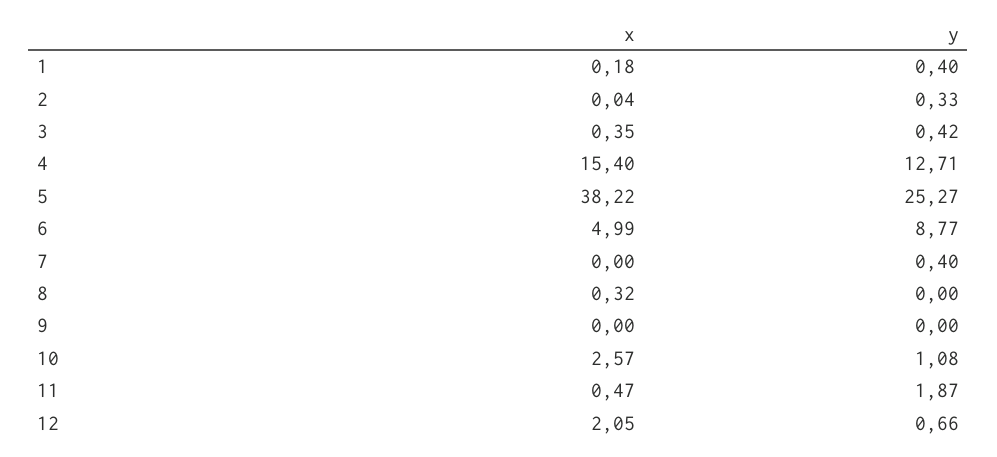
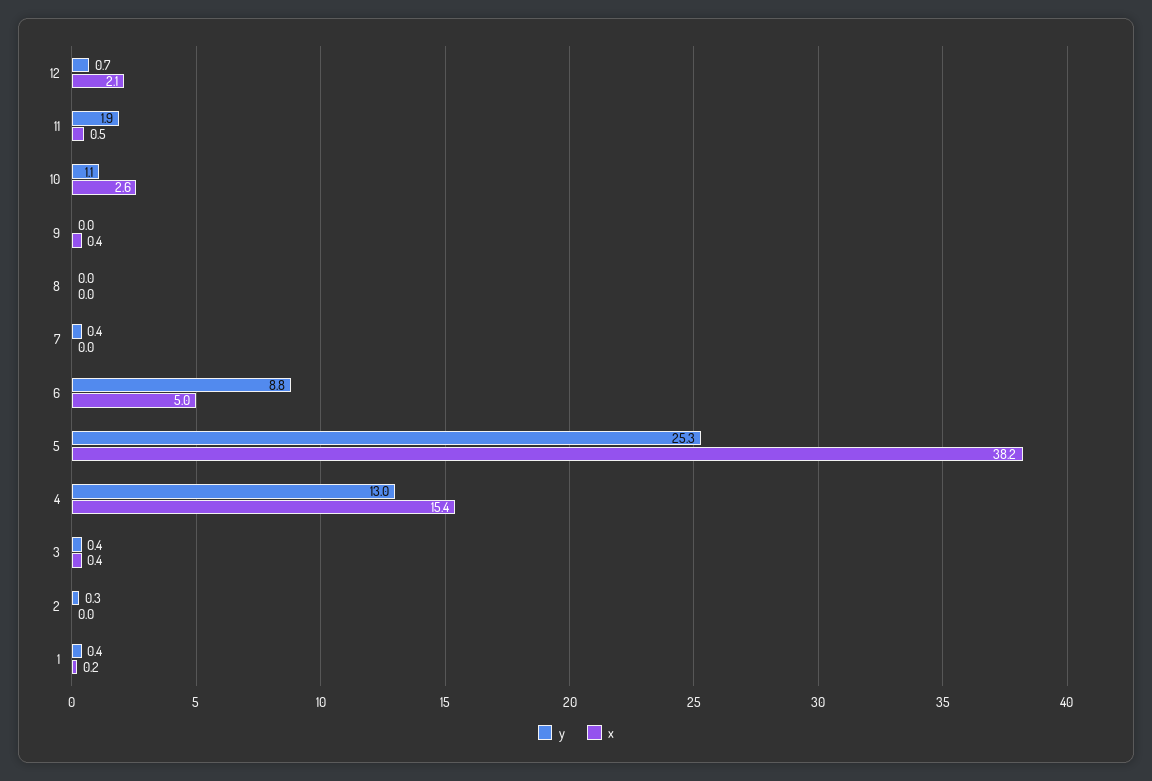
  {
    "x": {
      "1": 0.18,
      "2": 0.04,
      "3": 0.35,
      "4": 15.4,
      "5": 38.22,
      "6": 4.99,
      "7": 0,
-     "8": 0.32,
+     "8": 0,
-     "9": 0,
+     "9": 0.4,
      "10": 2.57,
      "11": 0.47,
      "12": 2.05
    },
    "y": {
      "1": 0.4,
      "2": 0.33,
      "3": 0.42,
-     "4": 12.71,
+     "4": 13,
      "5": 25.27,
      "6": 8.77,
      "7": 0.4,
      "8": 0,
      "9": 0,
      "10": 1.08,
      "11": 1.87,
      "12": 0.66
    }
  }

